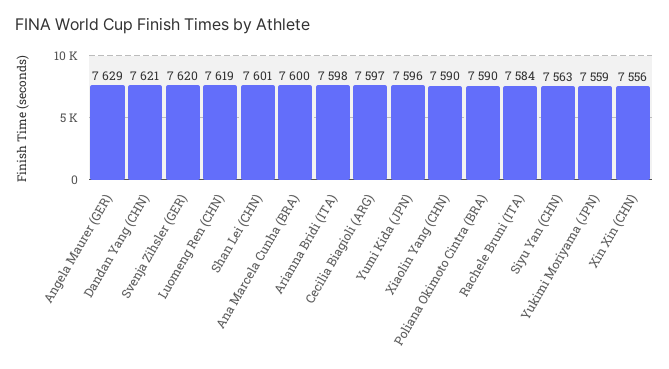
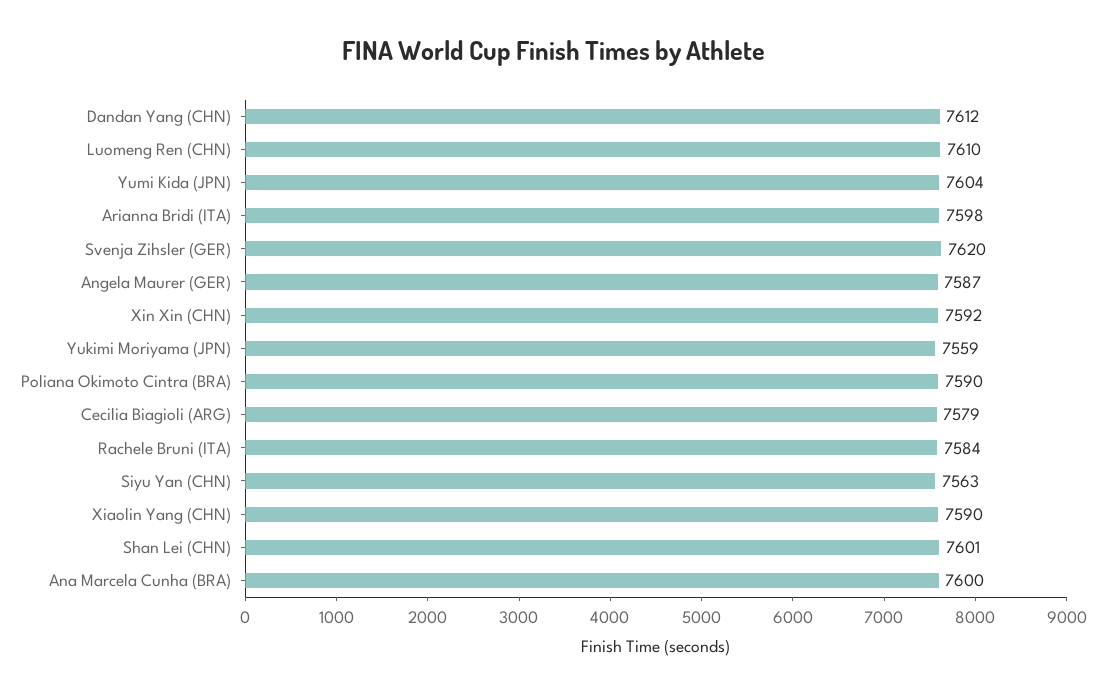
  {
-   "Angela Maurer (GER)": 7629,
+   "Angela Maurer (GER)": 7587,
-   "Dandan Yang (CHN)": 7621,
+   "Dandan Yang (CHN)": 7612,
    "Svenja Zihsler (GER)": 7620,
-   "Luomeng Ren (CHN)": 7619,
+   "Luomeng Ren (CHN)": 7610,
    "Shan Lei (CHN)": 7601,
    "Ana Marcela Cunha (BRA)": 7600,
    "Arianna Bridi (ITA)": 7598,
-   "Cecilia Biagioli (ARG)": 7597,
+   "Cecilia Biagioli (ARG)": 7579,
-   "Yumi Kida (JPN)": 7596,
+   "Yumi Kida (JPN)": 7604,
    "Xiaolin Yang (CHN)": 7590,
    "Poliana Okimoto Cintra (BRA)": 7590,
    "Rachele Bruni (ITA)": 7584,
    "Siyu Yan (CHN)": 7563,
    "Yukimi Moriyama (JPN)": 7559,
-   "Xin Xin (CHN)": 7556
+   "Xin Xin (CHN)": 7592
  }

